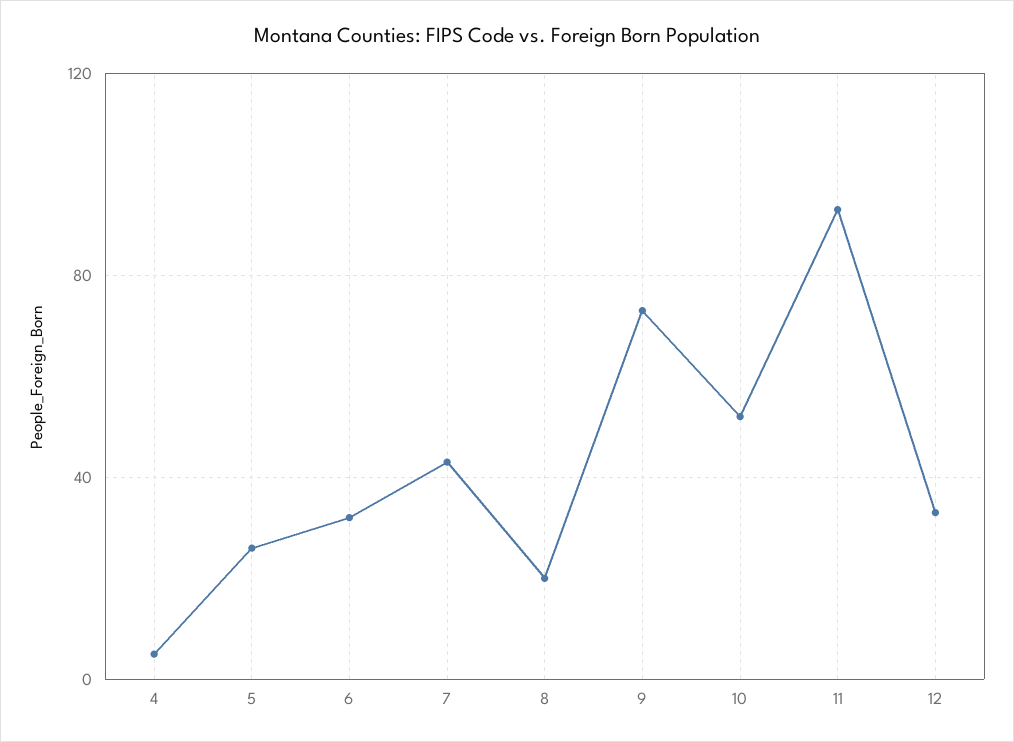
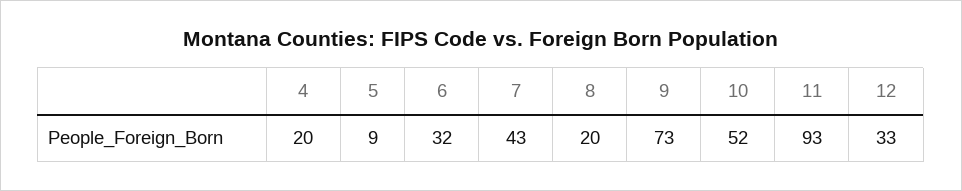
  {
-   "4": 5,
+   "4": 20,
-   "5": 25,
+   "5": 9,
    "6": 32,
    "7": 43,
    "8": 20,
    "9": 73,
    "10": 52,
    "11": 93,
    "12": 33
  }

